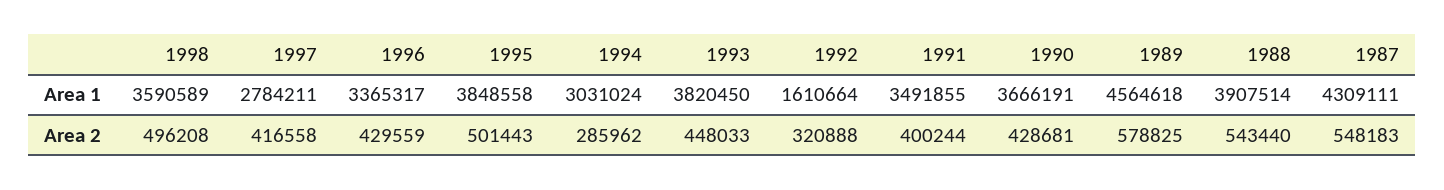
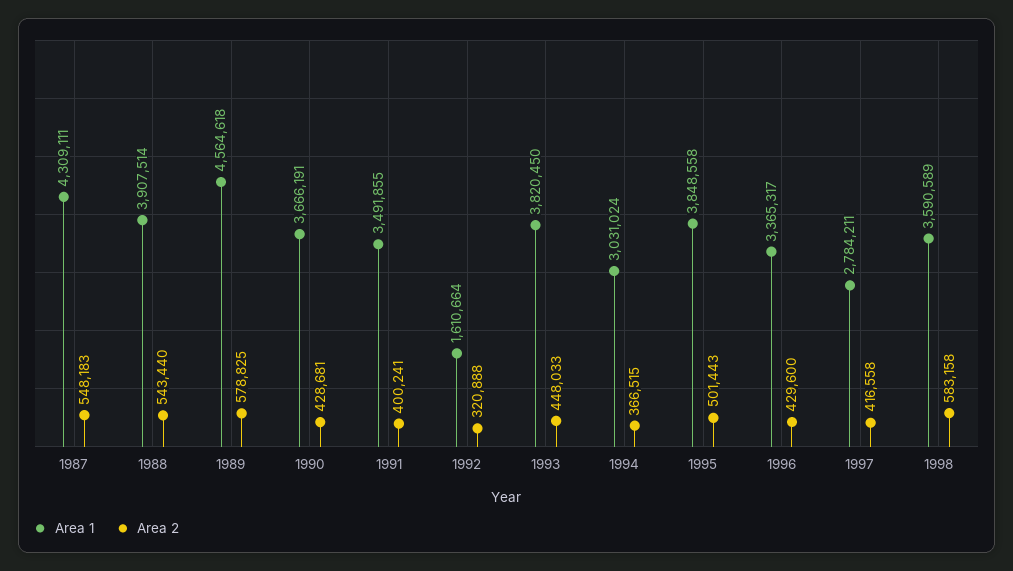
  {
    "Area 1": {
      "1998": 3590589,
      "1997": 2784211,
      "1996": 3365317,
      "1995": 3848558,
      "1994": 3031024,
      "1993": 3820450,
      "1992": 1610664,
      "1991": 3491855,
      "1990": 3666191,
      "1989": 4564618,
      "1988": 3907514,
      "1987": 4309111
    },
    "Area 2": {
-     "1998": 496208,
+     "1998": 583158,
      "1997": 416558,
-     "1996": 429559,
+     "1996": 429600,
      "1995": 501443,
-     "1994": 285962,
+     "1994": 366515,
      "1993": 448033,
      "1992": 320888,
-     "1991": 400244,
+     "1991": 400241,
      "1990": 428681,
      "1989": 578825,
      "1988": 543440,
      "1987": 548183
    }
  }

